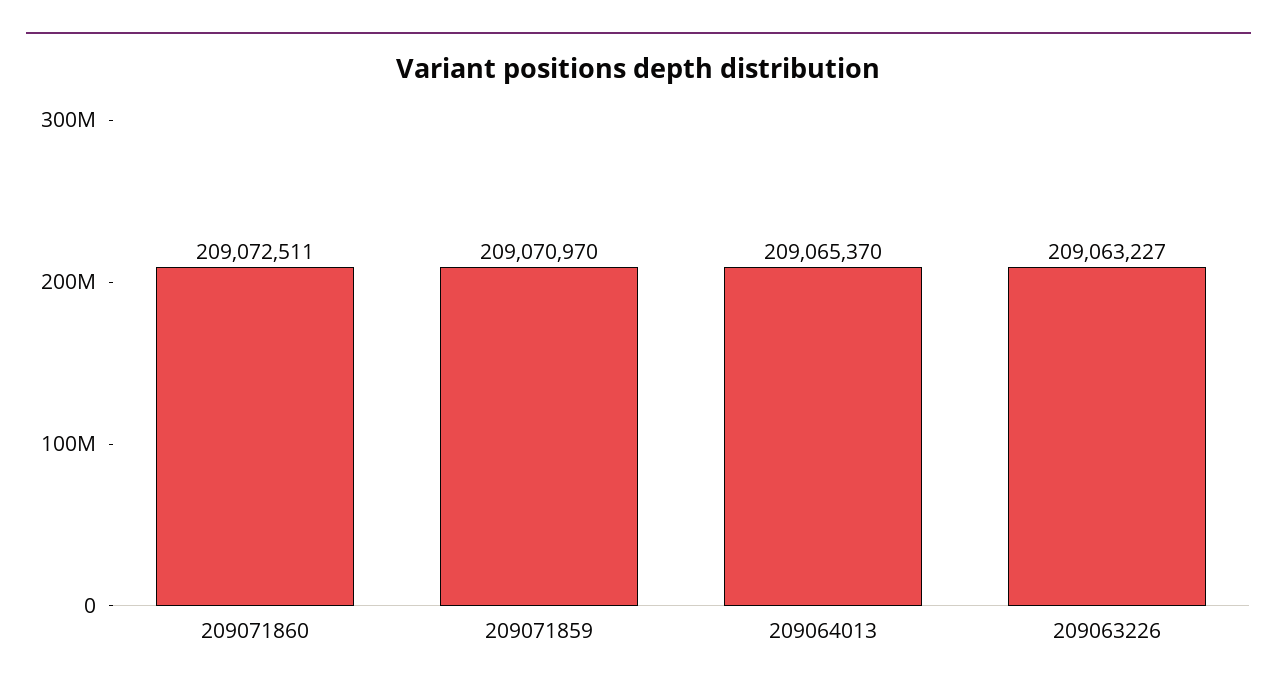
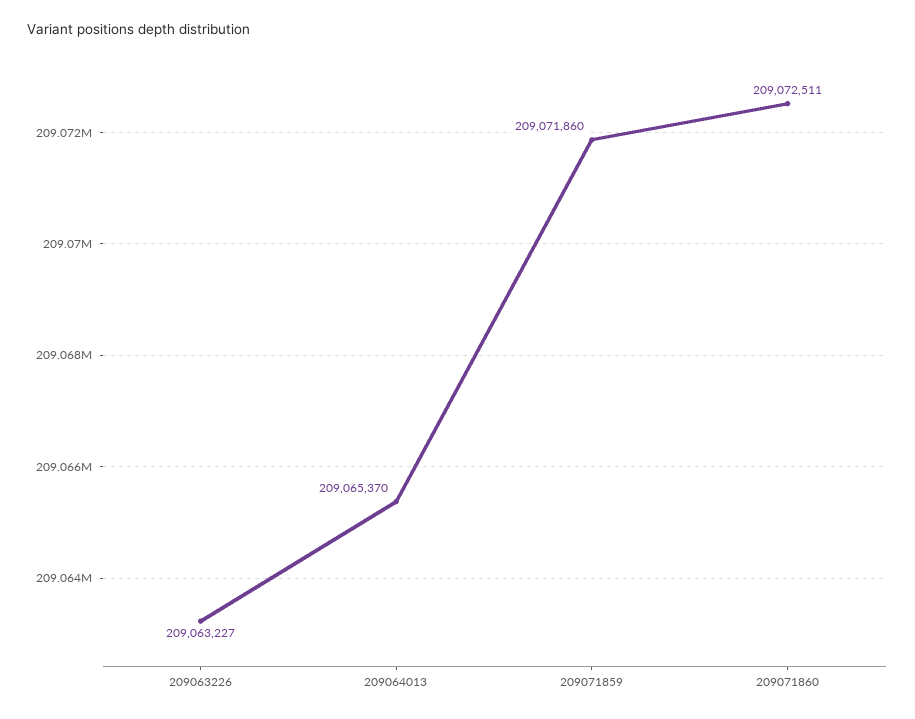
  {
    "209071860": 209072511,
-   "209071859": 209070970,
+   "209071859": 209071860,
    "209064013": 209065370,
    "209063226": 209063227
  }

